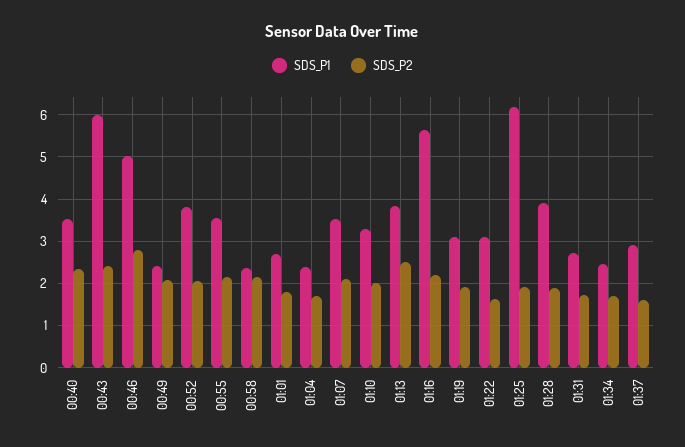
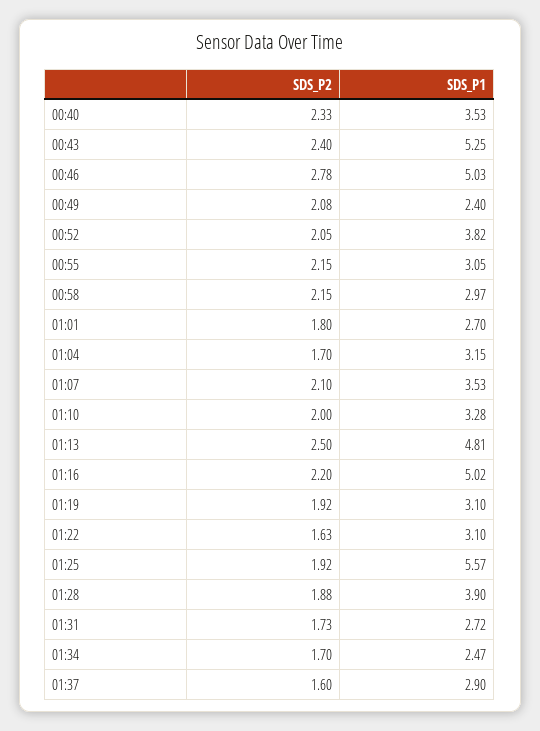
  {
    "SDS_P1": {
      "00:40": 3.53,
-     "00:43": 6,
+     "00:43": 5.25,
      "00:46": 5.03,
      "00:49": 2.4,
      "00:52": 3.82,
-     "00:55": 3.6,
+     "00:55": 3.05,
-     "00:58": 2.4,
+     "00:58": 2.97,
      "01:01": 2.7,
-     "01:04": 2.4,
+     "01:04": 3.15,
      "01:07": 3.53,
      "01:10": 3.28,
-     "01:13": 3.8,
+     "01:13": 4.81,
-     "01:16": 5.6,
+     "01:16": 5.02,
      "01:19": 3.1,
      "01:22": 3.1,
-     "01:25": 6.2,
+     "01:25": 5.57,
      "01:28": 3.9,
      "01:31": 2.72,
      "01:34": 2.47,
      "01:37": 2.9
    },
    "SDS_P2": {
      "00:40": 2.33,
      "00:43": 2.4,
      "00:46": 2.78,
      "00:49": 2.08,
      "00:52": 2.05,
      "00:55": 2.15,
      "00:58": 2.15,
      "01:01": 1.8,
      "01:04": 1.7,
      "01:07": 2.1,
      "01:10": 2,
      "01:13": 2.5,
      "01:16": 2.2,
      "01:19": 1.92,
      "01:22": 1.63,
      "01:25": 1.92,
      "01:28": 1.88,
      "01:31": 1.73,
      "01:34": 1.7,
      "01:37": 1.6
    }
  }

